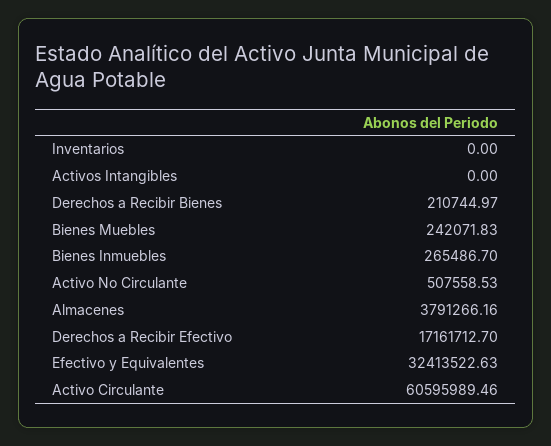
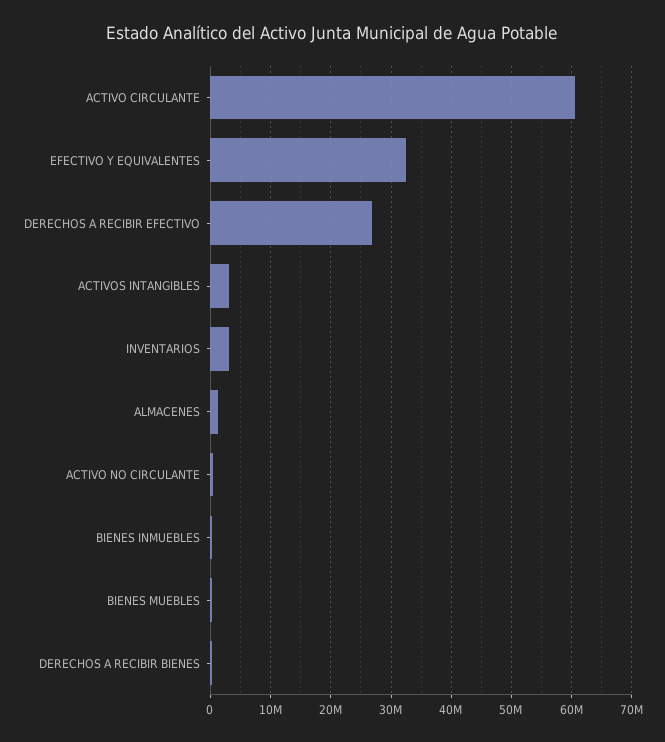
  {
-   "Inventarios": 0,
+   "Inventarios": 3000000,
-   "Activos Intangibles": 0,
+   "Activos Intangibles": 3000000,
    "Derechos a Recibir Bienes": 210744.97,
    "Bienes Muebles": 242071.83,
    "Bienes Inmuebles": 265486.7,
    "Activo No Circulante": 507558.53,
-   "Almacenes": 3791266.16,
+   "Almacenes": 1000000,
-   "Derechos a Recibir Efectivo": 17161712.7,
+   "Derechos a Recibir Efectivo": 27000000,
    "Efectivo y Equivalentes": 32413522.63,
    "Activo Circulante": 60595989.46
  }

